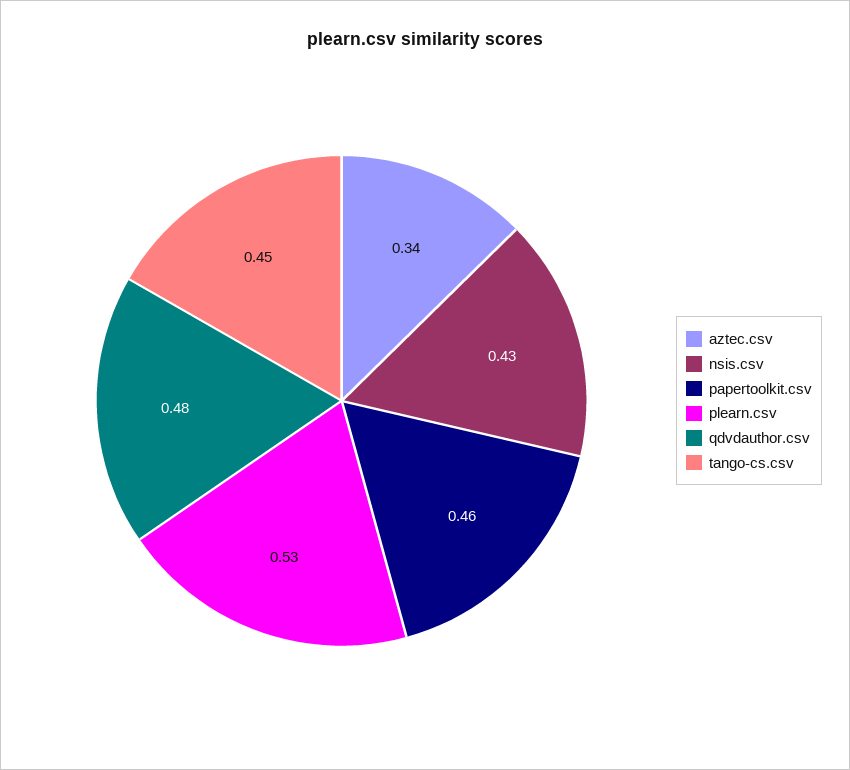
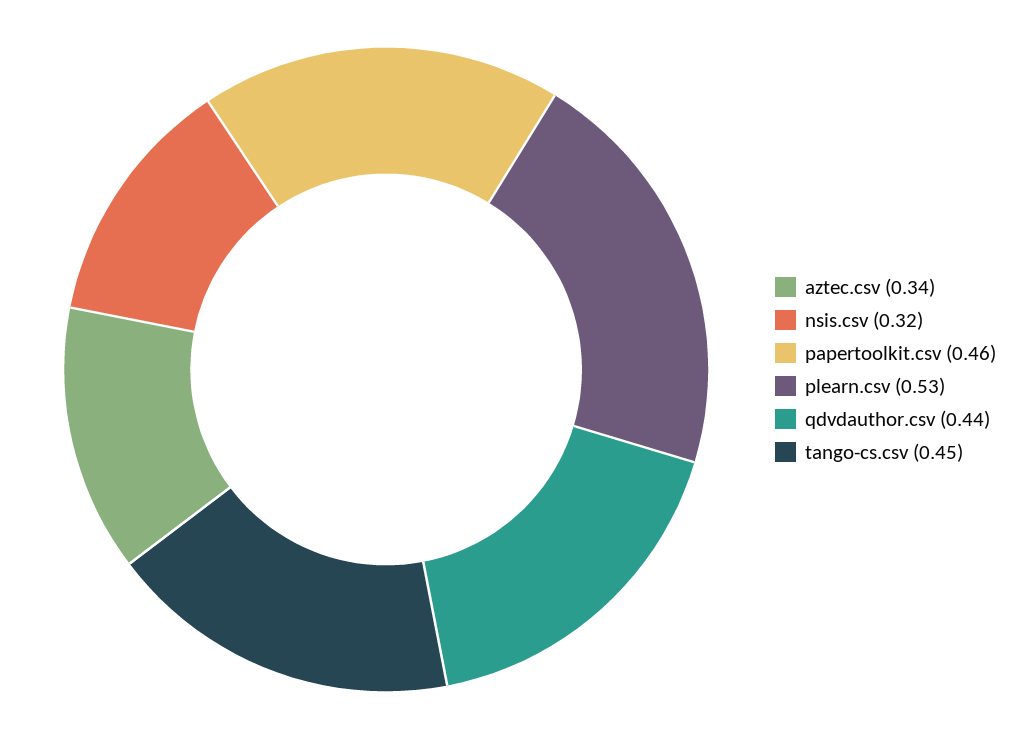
  {
    "aztec.csv": 0.34,
-   "nsis.csv": 0.43,
+   "nsis.csv": 0.32,
    "papertoolkit.csv": 0.46,
    "plearn.csv": 0.53,
-   "qdvdauthor.csv": 0.48,
+   "qdvdauthor.csv": 0.44,
    "tango-cs.csv": 0.45
  }

